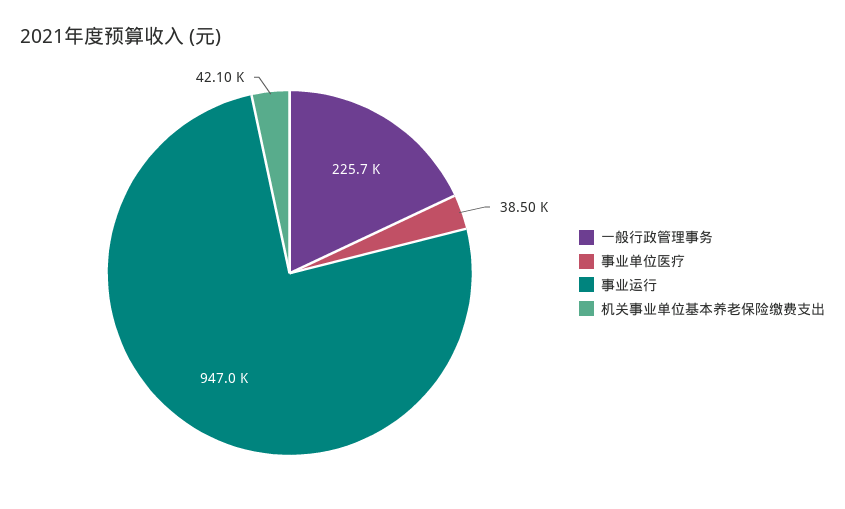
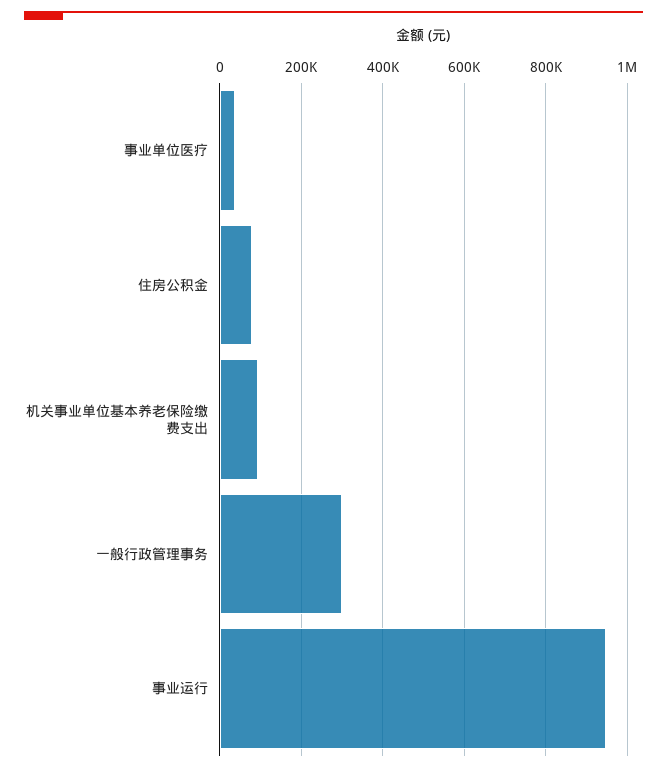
  {
-   "一般行政管理事务": 225700,
+   "一般行政管理事务": 300000,
    "事业单位医疗": 38500,
    "事业运行": 947000,
-   "机关事业单位基本养老保险缴费支出": 42100
+   "机关事业单位基本养老保险缴费支出": 100000,
+   "住房公积金": 80000
  }

